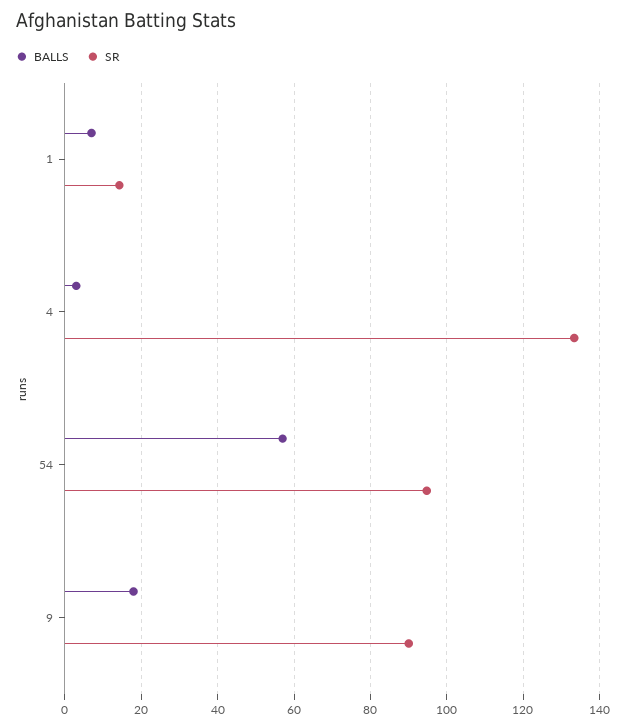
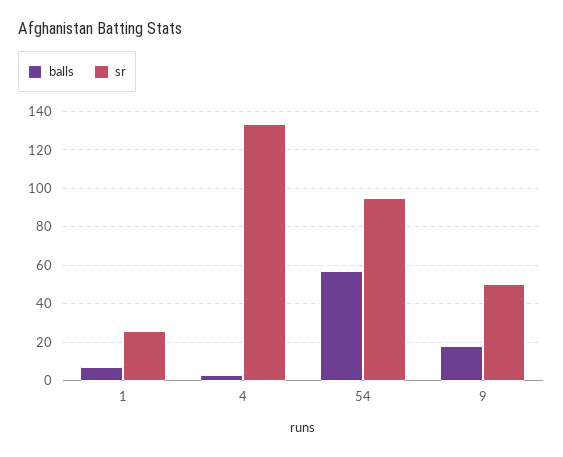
  {
    "BALLS": {
      "1": 8,
      "4": 4,
      "54": 58,
      "9": 18
    },
    "SR": {
-     "1": 14,
+     "1": 25,
      "4": 134,
      "54": 94,
-     "9": 90
+     "9": 50
    }
  }

